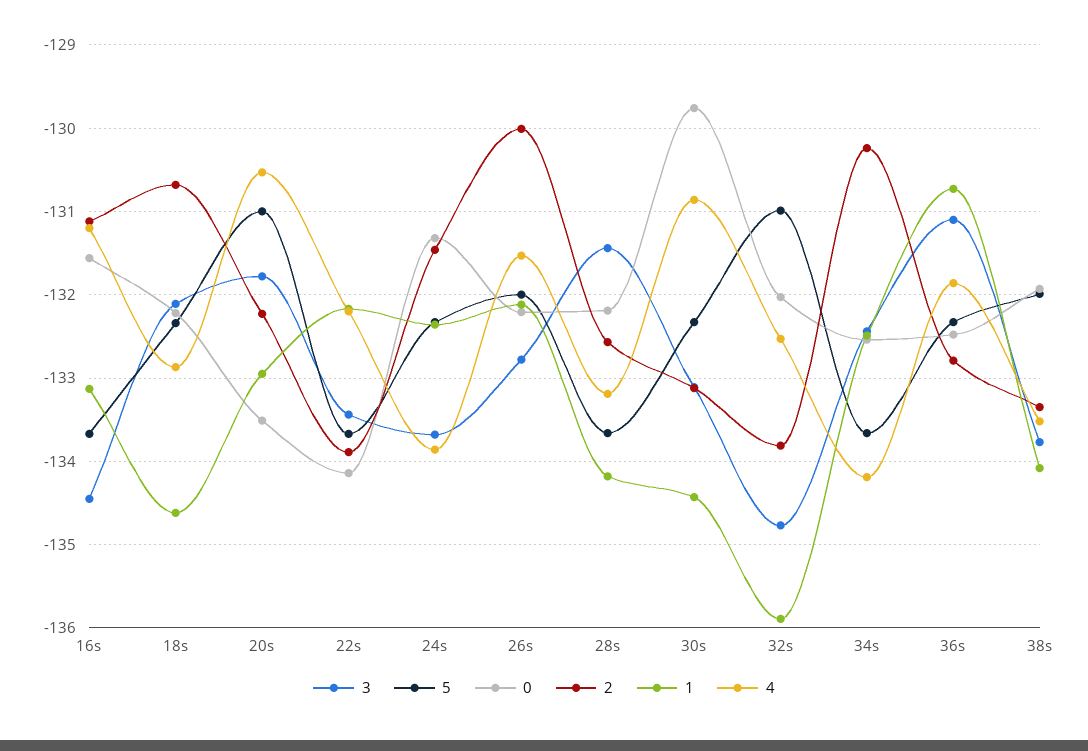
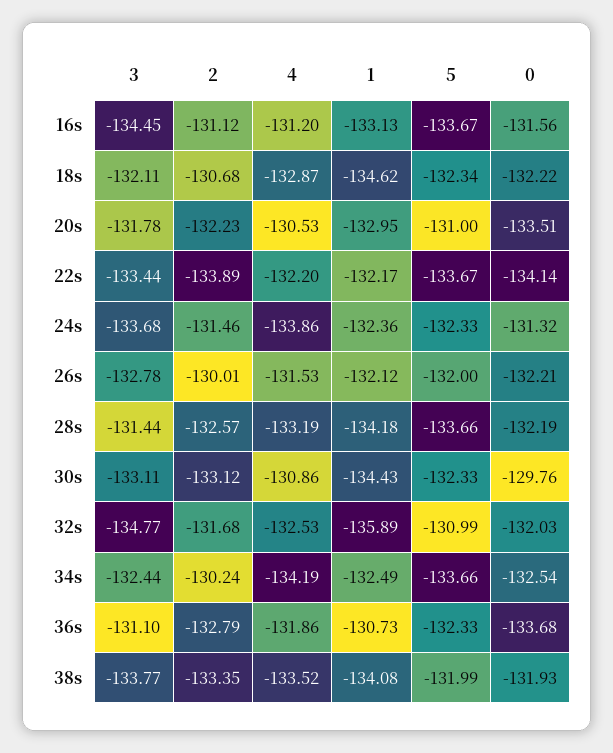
  {
    "3": {
      "16s": -134.45,
      "18s": -132.11,
      "20s": -131.78,
      "22s": -133.44,
      "24s": -133.68,
      "26s": -132.78,
      "28s": -131.44,
      "30s": -133.11,
      "32s": -134.77,
      "34s": -132.44,
      "36s": -131.1,
      "38s": -133.77
    },
    "5": {
      "16s": -133.67,
      "18s": -132.34,
      "20s": -131,
      "22s": -133.67,
      "24s": -132.33,
      "26s": -132,
      "28s": -133.66,
      "30s": -132.33,
      "32s": -130.99,
      "34s": -133.66,
      "36s": -132.33,
      "38s": -131.99
    },
    "0": {
      "16s": -131.56,
      "18s": -132.22,
      "20s": -133.51,
      "22s": -134.14,
      "24s": -131.32,
      "26s": -132.21,
      "28s": -132.19,
      "30s": -129.76,
      "32s": -132.03,
      "34s": -132.54,
-     "36s": -132.5,
+     "36s": -133.68,
      "38s": -131.93
    },
    "2": {
      "16s": -131.12,
      "18s": -130.68,
      "20s": -132.23,
      "22s": -133.89,
      "24s": -131.46,
      "26s": -130.01,
      "28s": -132.57,
      "30s": -133.12,
-     "32s": -133.8,
+     "32s": -131.68,
      "34s": -130.24,
      "36s": -132.79,
      "38s": -133.35
    },
    "1": {
      "16s": -133.13,
      "18s": -134.62,
      "20s": -132.95,
      "22s": -132.17,
      "24s": -132.36,
      "26s": -132.12,
      "28s": -134.18,
      "30s": -134.43,
      "32s": -135.89,
      "34s": -132.49,
      "36s": -130.73,
      "38s": -134.08
    },
    "4": {
      "16s": -131.2,
      "18s": -132.87,
      "20s": -130.53,
      "22s": -132.2,
      "24s": -133.86,
      "26s": -131.53,
      "28s": -133.19,
      "30s": -130.86,
      "32s": -132.53,
      "34s": -134.19,
      "36s": -131.86,
      "38s": -133.52
    }
  }

